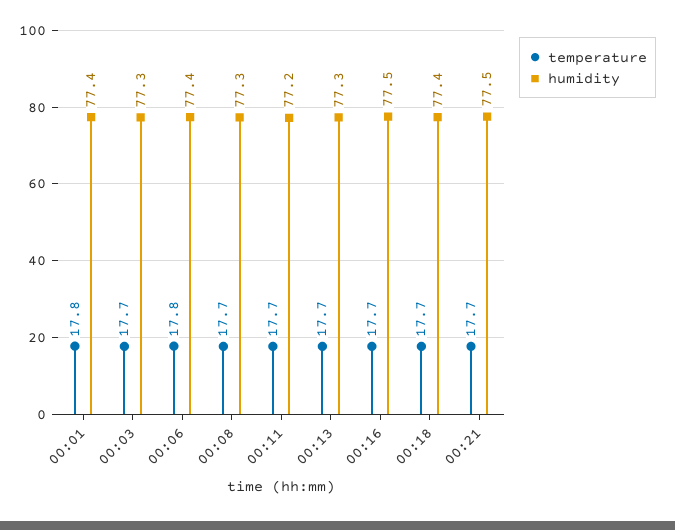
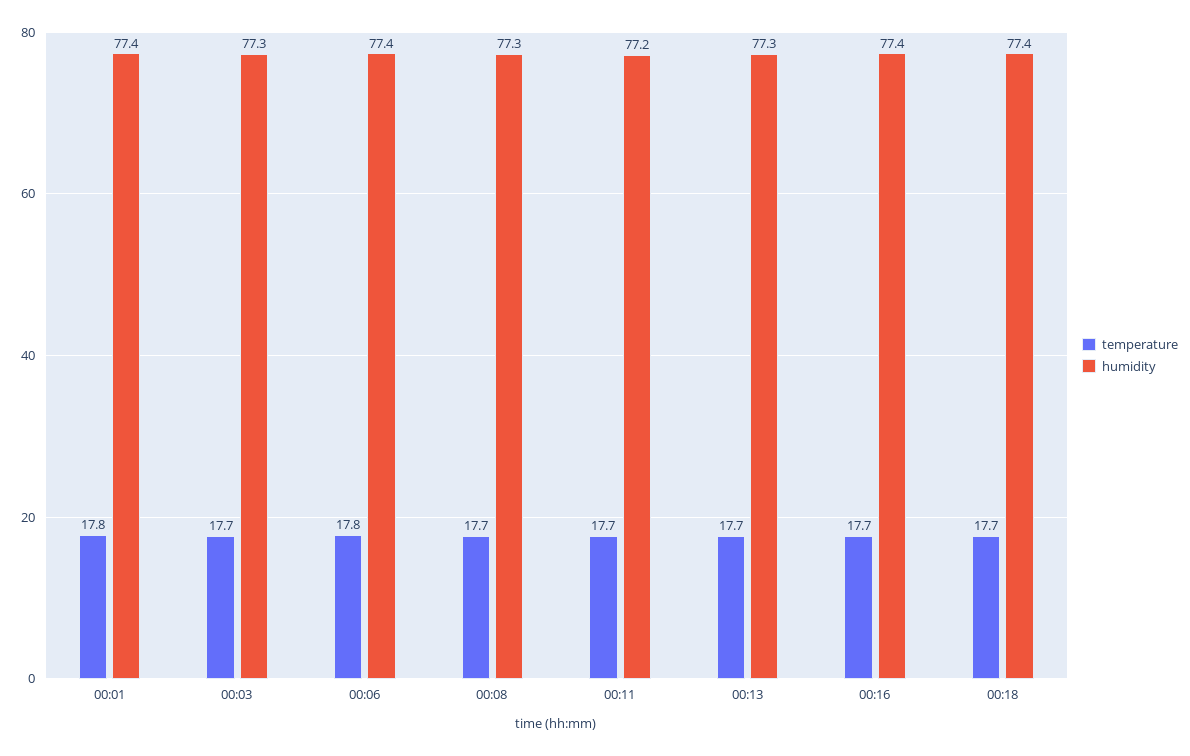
  {
    "temperature": {
      "00:01": 17.8,
      "00:03": 17.7,
      "00:06": 17.8,
      "00:08": 17.7,
      "00:11": 17.7,
      "00:13": 17.7,
      "00:16": 17.7,
-     "00:18": 17.7,
+     "00:18": 17.7
-     "00:21": 17.7
    },
    "humidity": {
      "00:01": 77.4,
      "00:03": 77.3,
      "00:06": 77.4,
      "00:08": 77.3,
      "00:11": 77.2,
      "00:13": 77.3,
-     "00:16": 77.5,
+     "00:16": 77.4,
-     "00:18": 77.4,
+     "00:18": 77.4
-     "00:21": 77.5
    }
  }

